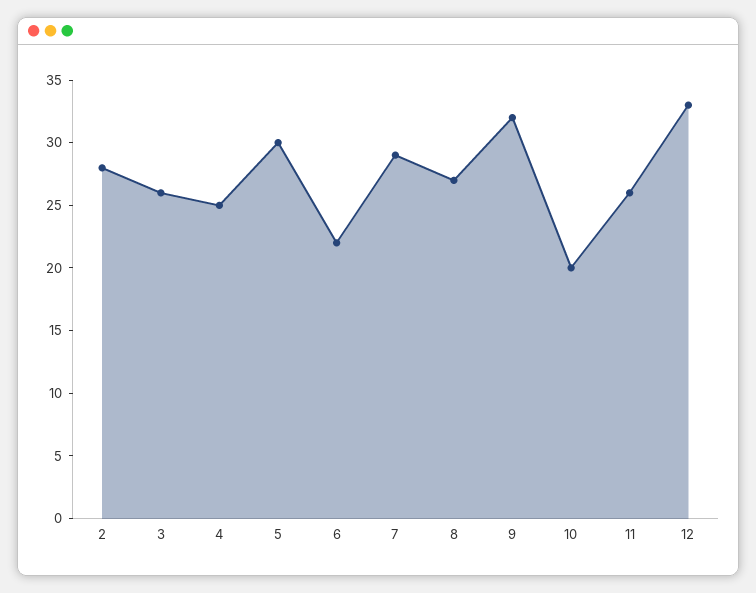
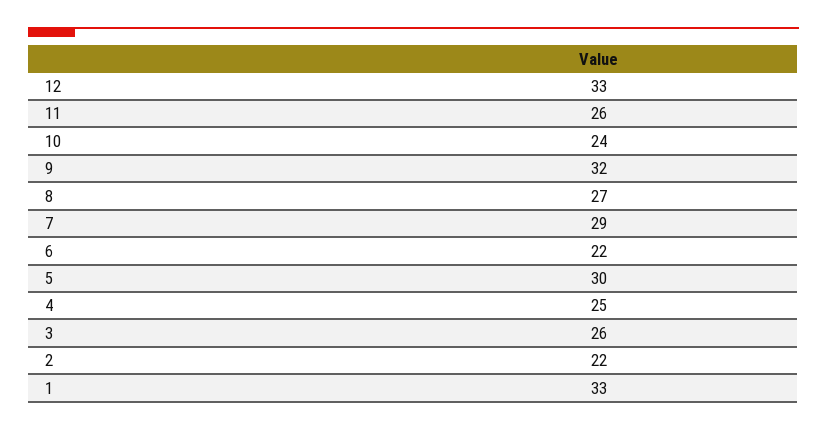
  {
-   "2": 28,
+   "2": 22,
    "3": 26,
    "4": 25,
    "5": 30,
    "6": 22,
    "7": 29,
    "8": 27,
    "9": 32,
-   "10": 20,
+   "10": 24,
    "11": 26,
-   "12": 33
+   "12": 33,
+   "1": 33
  }

